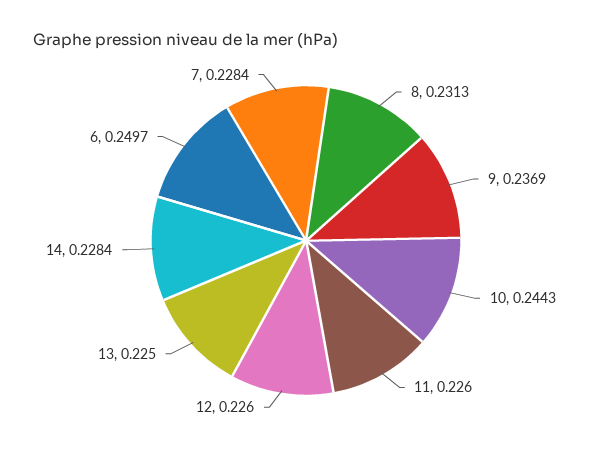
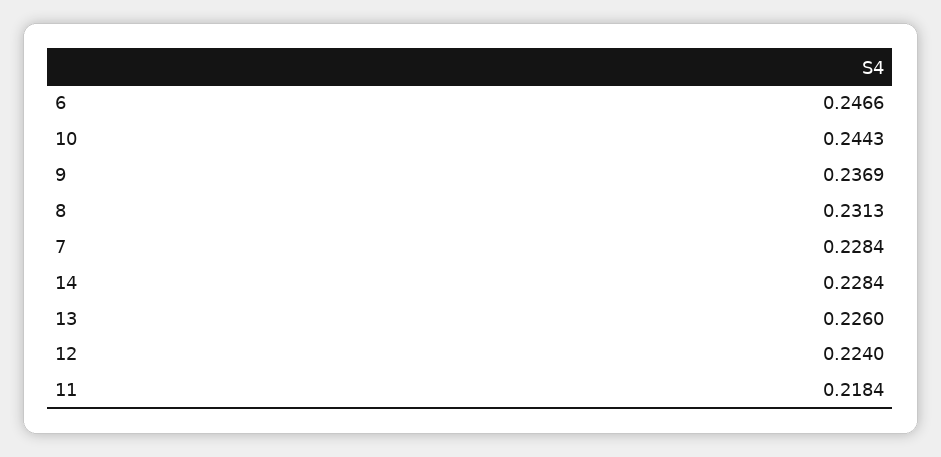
  {
    "8": 0.2313,
    "9": 0.2369,
    "10": 0.2443,
-   "11": 0.226,
+   "11": 0.2184,
-   "12": 0.226,
+   "12": 0.224,
-   "13": 0.225,
+   "13": 0.226,
    "14": 0.2284,
-   "6": 0.2497,
+   "6": 0.2466,
    "7": 0.2284
  }

